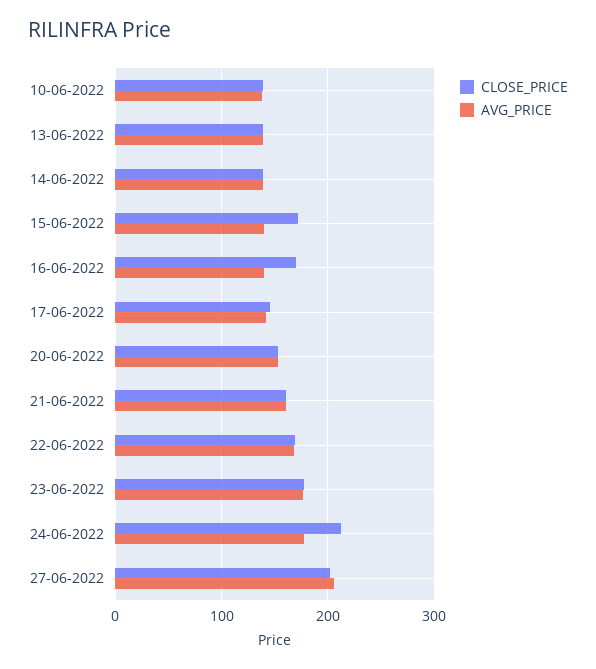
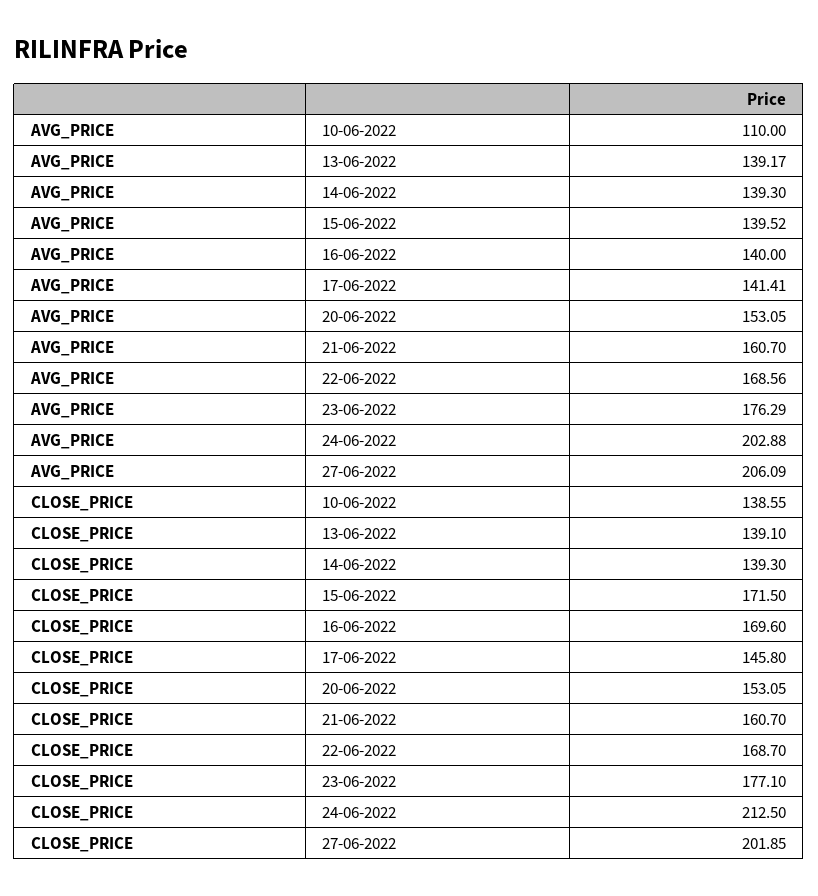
  {
    "CLOSE_PRICE": {
      "10-06-2022": 138.55,
      "13-06-2022": 139.1,
      "14-06-2022": 139.3,
      "15-06-2022": 171.5,
      "16-06-2022": 169.6,
      "17-06-2022": 145.8,
      "20-06-2022": 153.05,
      "21-06-2022": 160.7,
      "22-06-2022": 168.7,
      "23-06-2022": 177.1,
      "24-06-2022": 212.5,
      "27-06-2022": 201.85
    },
    "AVG_PRICE": {
-     "10-06-2022": 140,
+     "10-06-2022": 110,
      "13-06-2022": 139.17,
      "14-06-2022": 139.3,
      "15-06-2022": 139.52,
      "16-06-2022": 140,
      "17-06-2022": 141.41,
      "20-06-2022": 153.05,
      "21-06-2022": 160.7,
      "22-06-2022": 168.56,
      "23-06-2022": 176.29,
-     "24-06-2022": 180,
+     "24-06-2022": 202.88,
      "27-06-2022": 206.09
    }
  }

